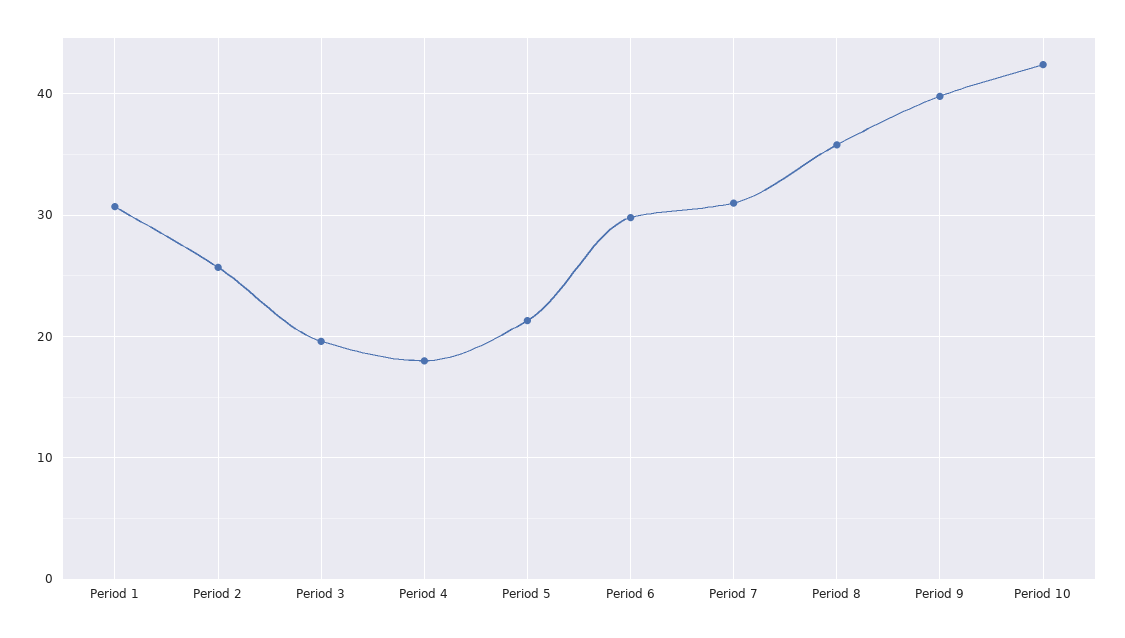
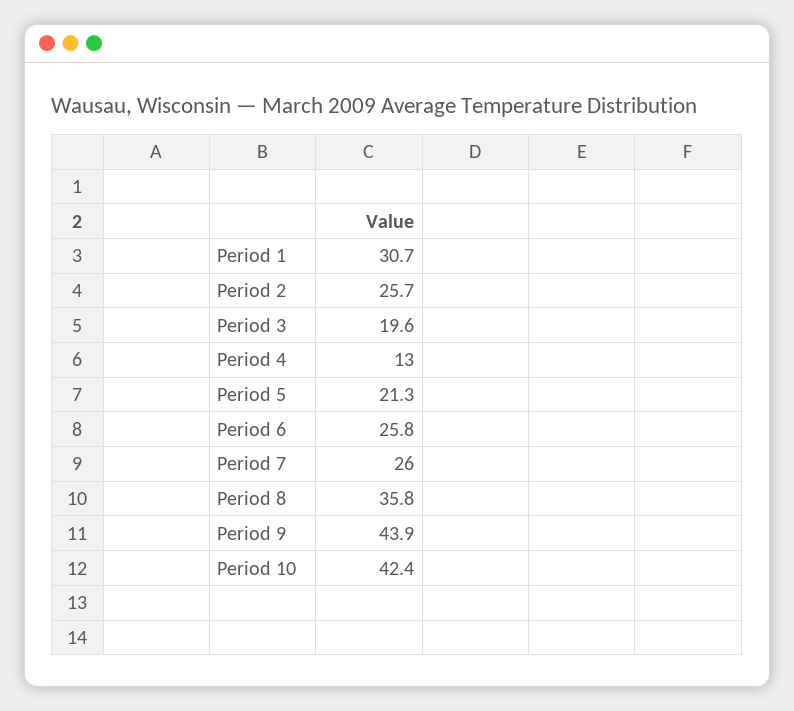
  {
    "Period 1": 30.7,
    "Period 2": 25.7,
    "Period 3": 19.6,
-   "Period 4": 18,
+   "Period 4": 13,
    "Period 5": 21.3,
-   "Period 6": 30,
+   "Period 6": 25.8,
-   "Period 7": 31,
+   "Period 7": 26,
    "Period 8": 35.8,
-   "Period 9": 40,
+   "Period 9": 43.9,
    "Period 10": 42.4
  }

